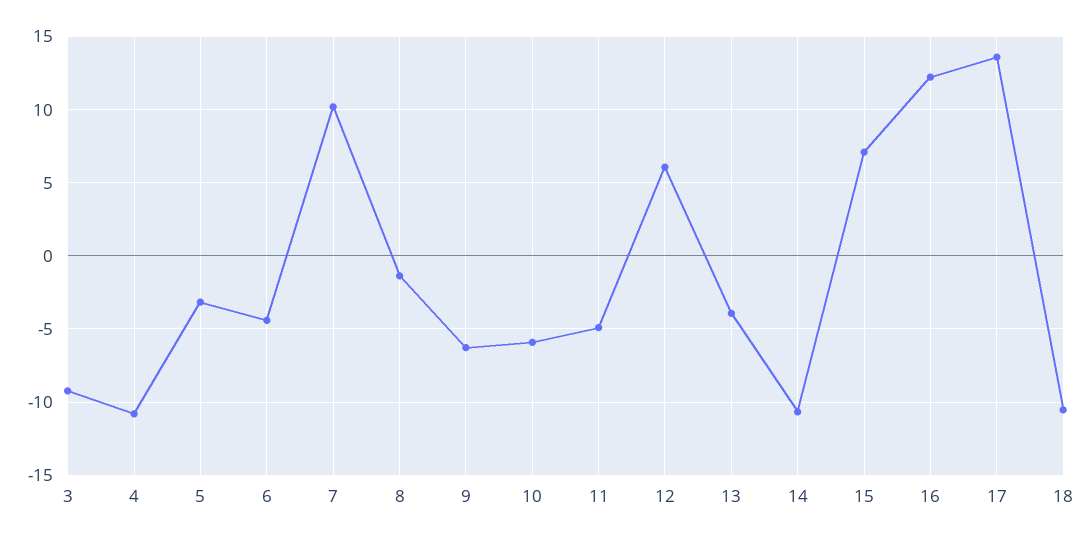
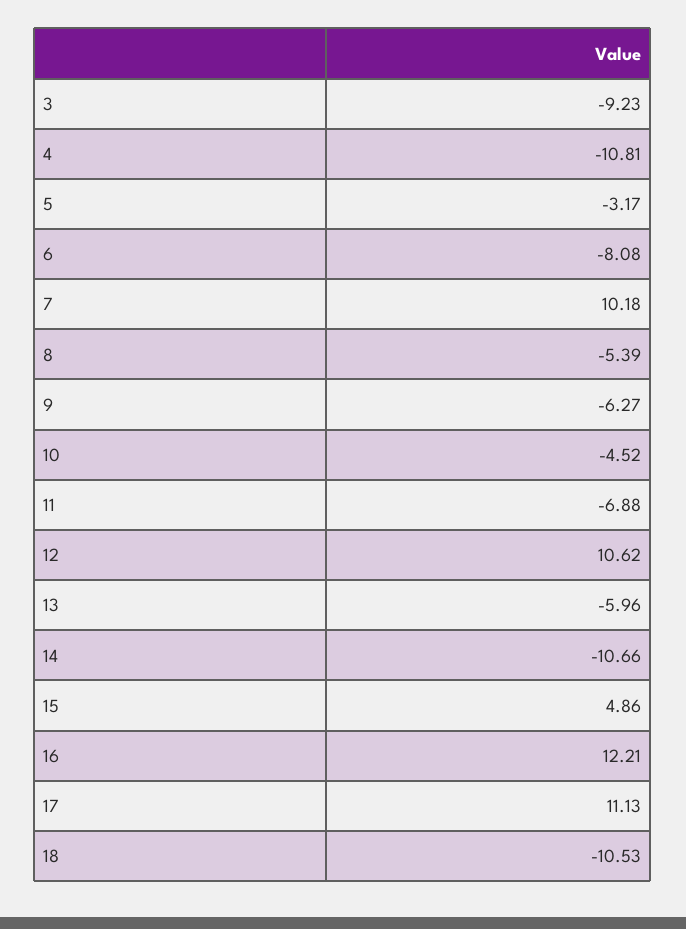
  {
    "3": -9.23,
    "4": -10.81,
    "5": -3.17,
-   "6": -4.5,
+   "6": -8.08,
    "7": 10.18,
-   "8": -1.5,
+   "8": -5.39,
    "9": -6.27,
-   "10": -6,
+   "10": -4.52,
-   "11": -5,
+   "11": -6.88,
-   "12": 6,
+   "12": 10.62,
-   "13": -4,
+   "13": -5.96,
    "14": -10.66,
-   "15": 7,
+   "15": 4.86,
    "16": 12.21,
-   "17": 13.5,
+   "17": 11.13,
    "18": -10.53
  }

